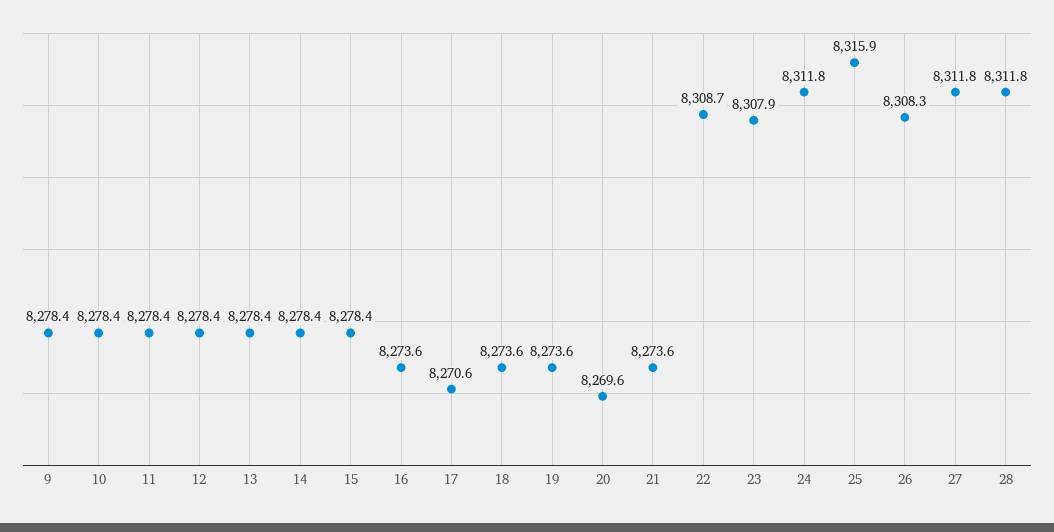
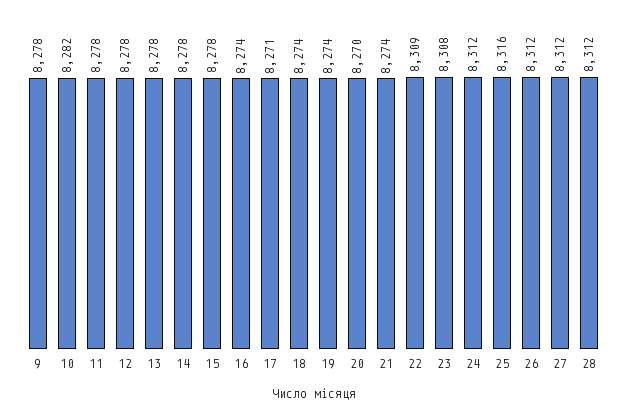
  {
    "9": 8278.4,
-   "10": 8278.4,
+   "10": 8282,
    "11": 8278.4,
    "12": 8278.4,
    "13": 8278.4,
    "14": 8278.4,
    "15": 8278.4,
    "16": 8273.6,
    "17": 8270.6,
    "18": 8273.6,
    "19": 8273.6,
    "20": 8269.6,
    "21": 8273.6,
    "22": 8308.7,
    "23": 8307.9,
    "24": 8311.8,
    "25": 8315.9,
-   "26": 8308.3,
+   "26": 8312,
    "27": 8311.8,
    "28": 8311.8
  }

